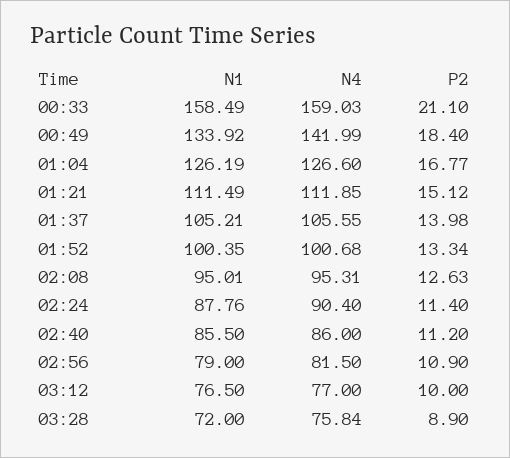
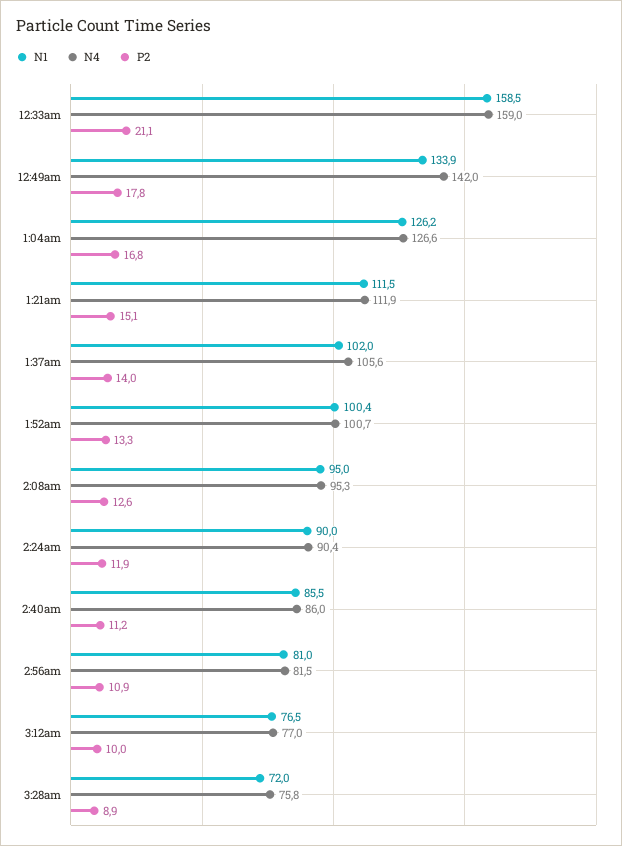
  {
    "N1": {
      "00:33": 158.49,
      "00:49": 133.92,
      "01:04": 126.19,
      "01:21": 111.49,
-     "01:37": 105.21,
+     "01:37": 102,
      "01:52": 100.35,
      "02:08": 95.01,
-     "02:24": 87.76,
+     "02:24": 90,
      "02:40": 85.5,
-     "02:56": 79,
+     "02:56": 81,
      "03:12": 76.5,
      "03:28": 72
    },
    "N4": {
      "00:33": 159.03,
      "00:49": 141.99,
      "01:04": 126.6,
      "01:21": 111.85,
      "01:37": 105.55,
      "01:52": 100.68,
      "02:08": 95.31,
      "02:24": 90.4,
      "02:40": 86,
      "02:56": 81.5,
      "03:12": 77,
      "03:28": 75.84
    },
    "P2": {
      "00:33": 21.1,
-     "00:49": 18.4,
+     "00:49": 17.8,
      "01:04": 16.77,
      "01:21": 15.12,
      "01:37": 13.98,
      "01:52": 13.34,
      "02:08": 12.63,
-     "02:24": 11.4,
+     "02:24": 11.9,
      "02:40": 11.2,
      "02:56": 10.9,
      "03:12": 10,
      "03:28": 8.9
    }
  }

